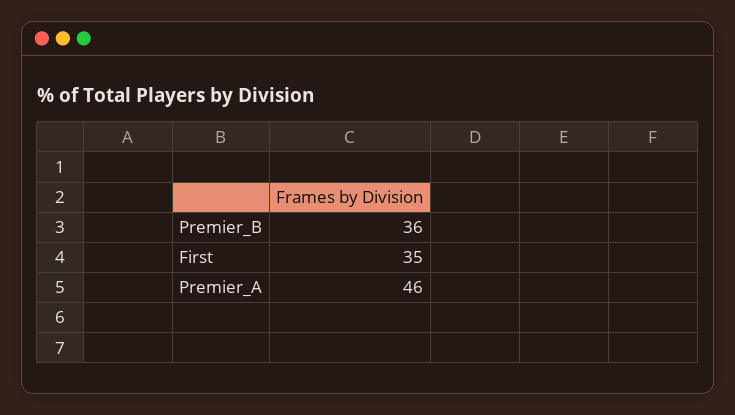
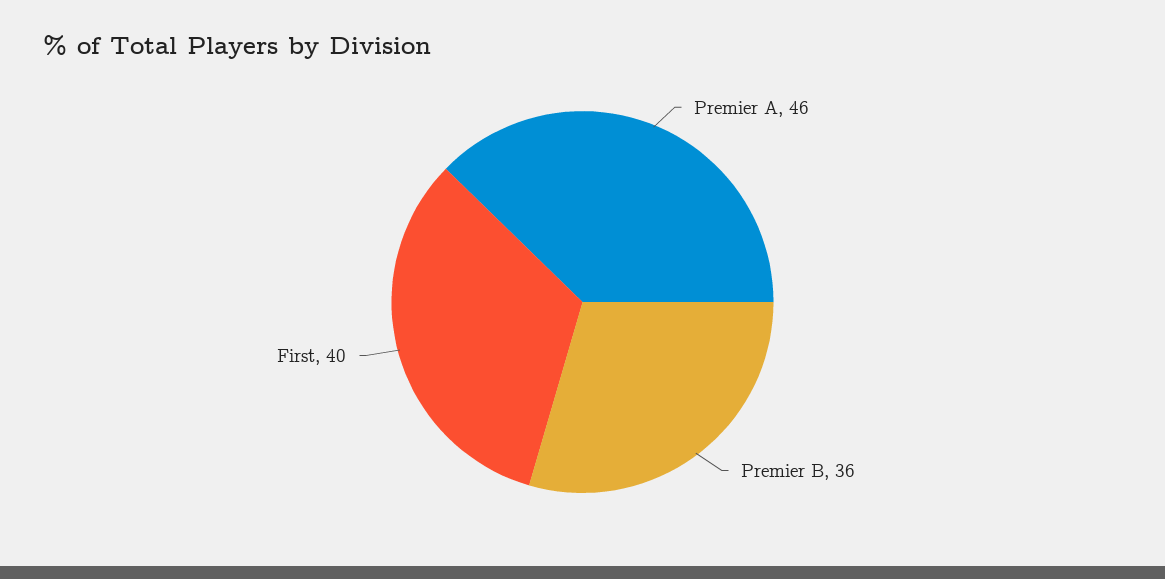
  {
    "Premier_B": 36,
-   "First": 35,
+   "First": 40,
    "Premier_A": 46
  }

